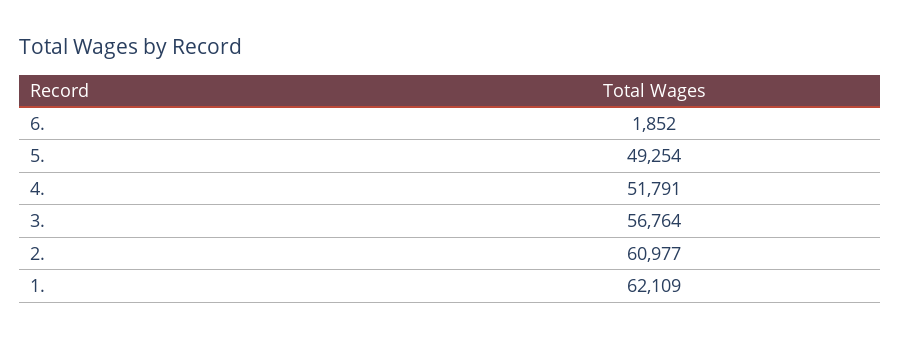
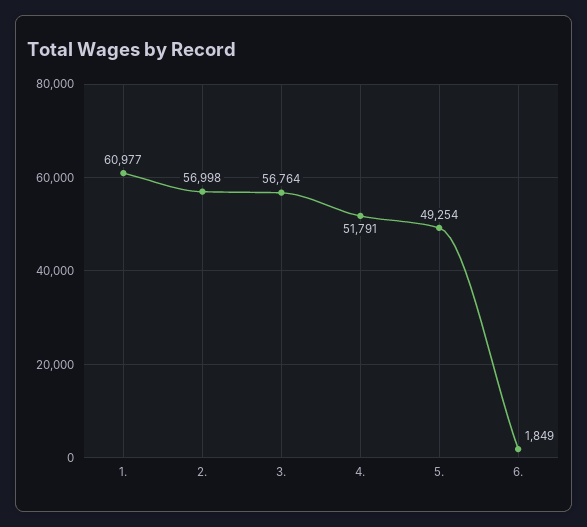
  {
-   "6.": 1852,
+   "6.": 1849,
    "5.": 49254,
    "4.": 51791,
    "3.": 56764,
-   "2.": 60977,
+   "2.": 56998,
-   "1.": 62109
+   "1.": 60977
  }

